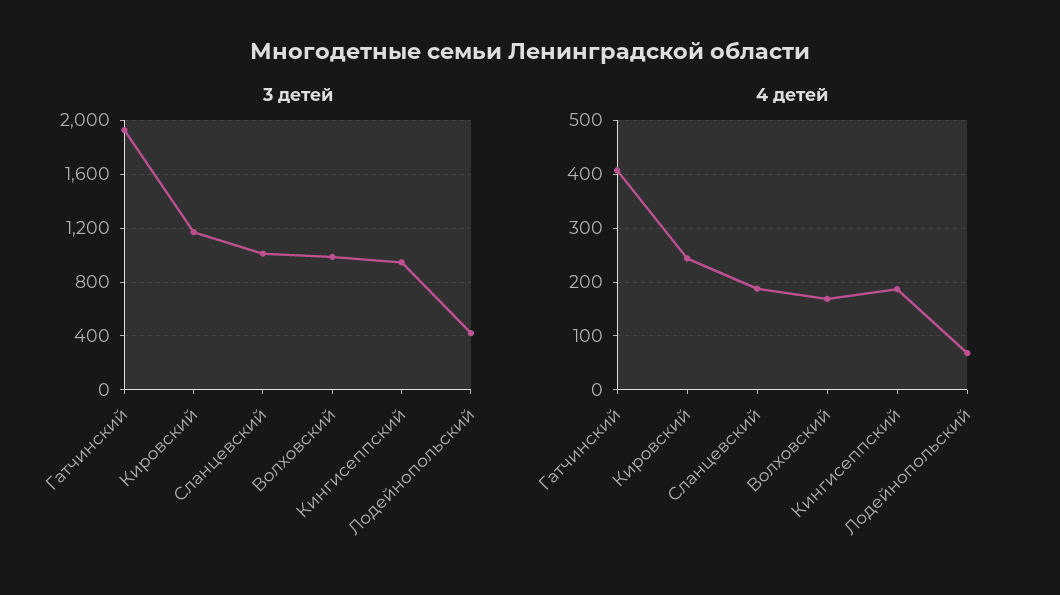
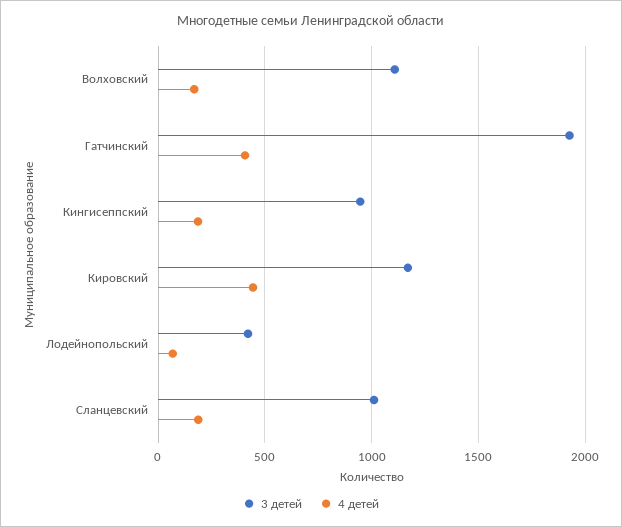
  {
    "3 детей": {
      "Гатчинский": 1950,
      "Кировский": 1150,
      "Сланцевский": 1000,
-     "Волховский": 1000,
+     "Волховский": 1100,
      "Кингисеппский": 950,
      "Лодейнопольский": 400
    },
    "4 детей": {
      "Гатчинский": 400,
-     "Кировский": 240,
+     "Кировский": 450,
      "Сланцевский": 180,
      "Волховский": 160,
      "Кингисеппский": 180,
      "Лодейнопольский": 60
    }
  }

